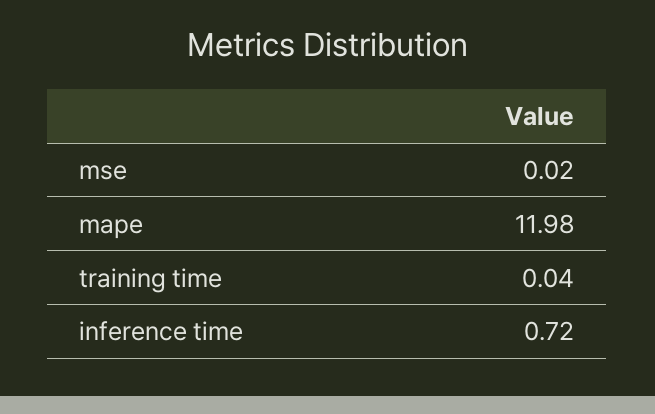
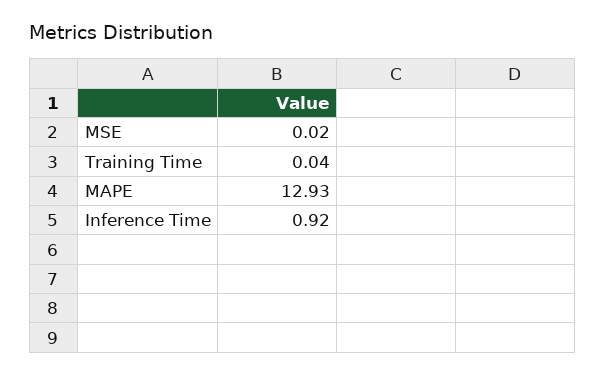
  {
    "mse": 0.02,
-   "mape": 11.98,
+   "mape": 12.93,
    "training time": 0.04,
-   "inference time": 0.72
+   "inference time": 0.92
  }

